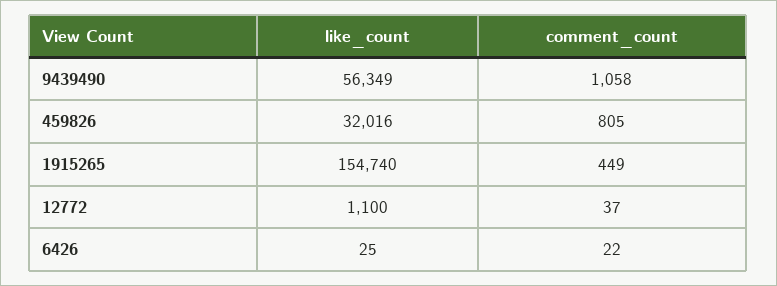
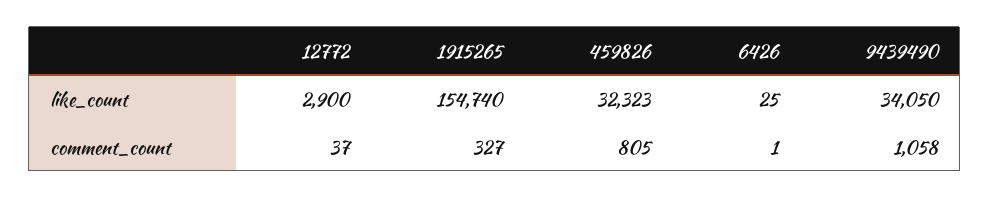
  {
    "like_count": {
-     "9439490": 56349,
+     "9439490": 34050,
-     "459826": 32016,
+     "459826": 32323,
      "1915265": 154740,
-     "12772": 1100,
+     "12772": 2900,
      "6426": 25
    },
    "comment_count": {
      "9439490": 1058,
      "459826": 805,
-     "1915265": 449,
+     "1915265": 327,
      "12772": 37,
-     "6426": 22
+     "6426": 1
    }
  }

